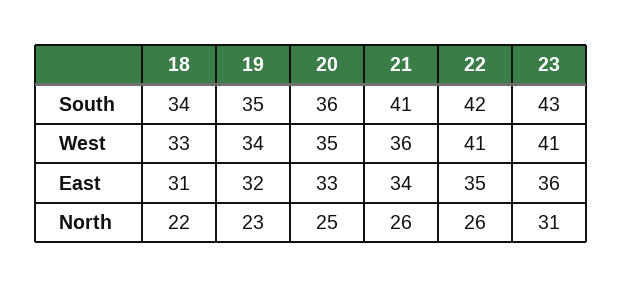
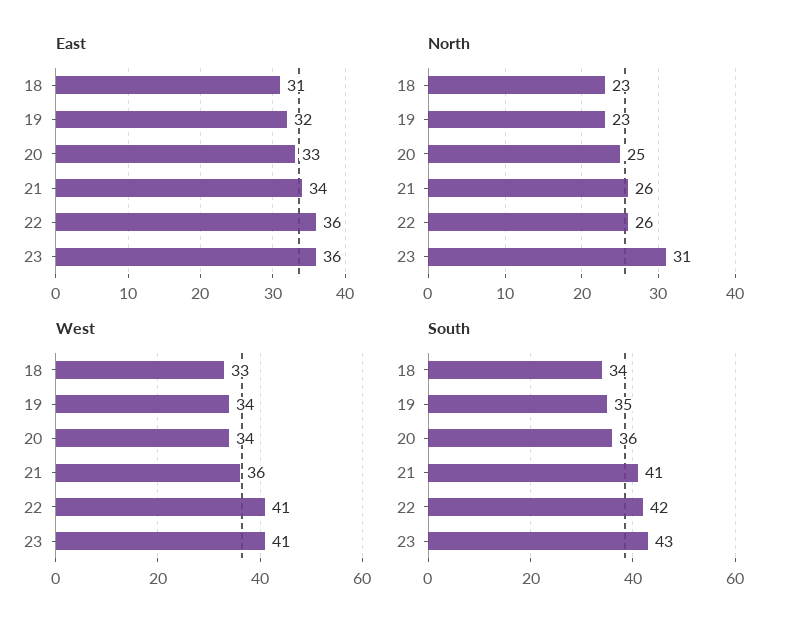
  {
    "South": {
      "18": 34,
      "19": 35,
      "20": 36,
      "21": 41,
      "22": 42,
      "23": 43
    },
    "West": {
      "18": 33,
      "19": 34,
-     "20": 35,
+     "20": 34,
      "21": 36,
      "22": 41,
      "23": 41
    },
    "East": {
      "18": 31,
      "19": 32,
      "20": 33,
      "21": 34,
-     "22": 35,
+     "22": 36,
      "23": 36
    },
    "North": {
-     "18": 22,
+     "18": 23,
      "19": 23,
      "20": 25,
      "21": 26,
      "22": 26,
      "23": 31
    }
  }

